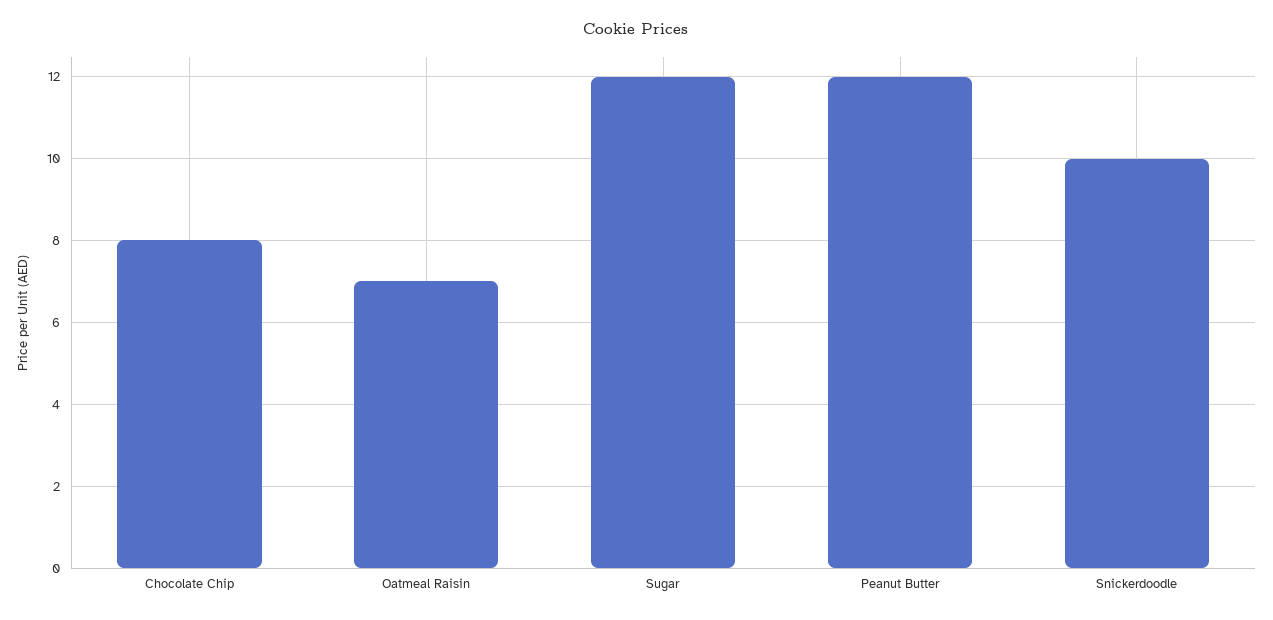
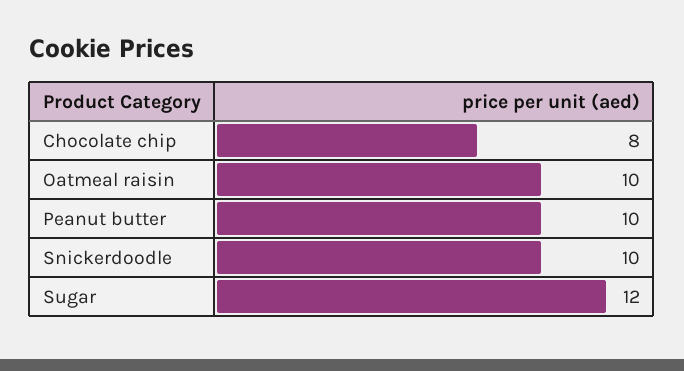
  {
    "Chocolate Chip": 8,
-   "Oatmeal Raisin": 7,
+   "Oatmeal Raisin": 10,
    "Sugar": 12,
-   "Peanut Butter": 12,
+   "Peanut Butter": 10,
    "Snickerdoodle": 10
  }

